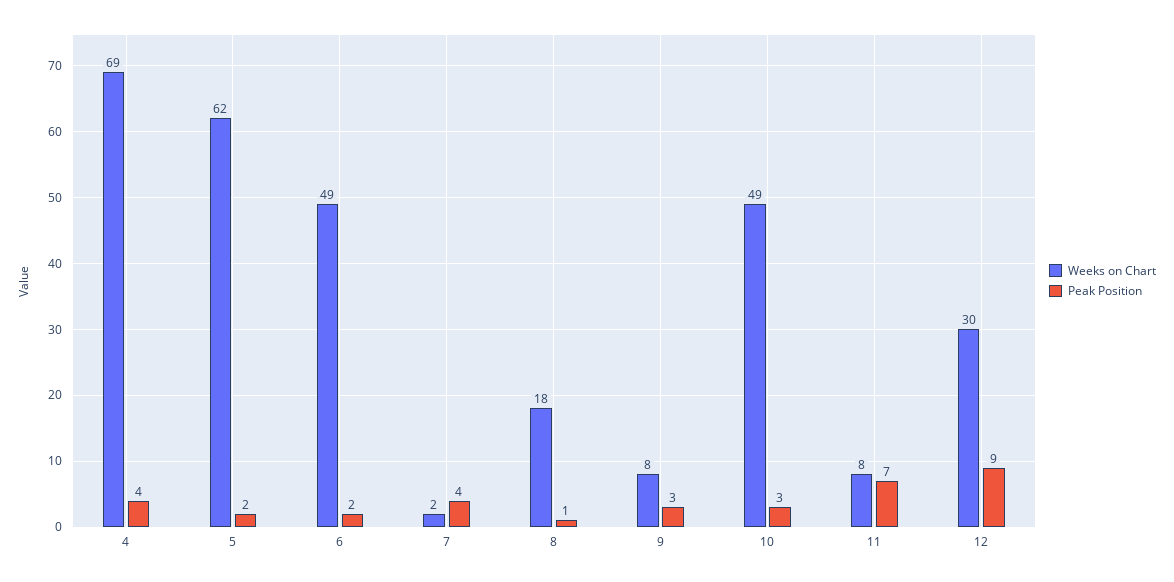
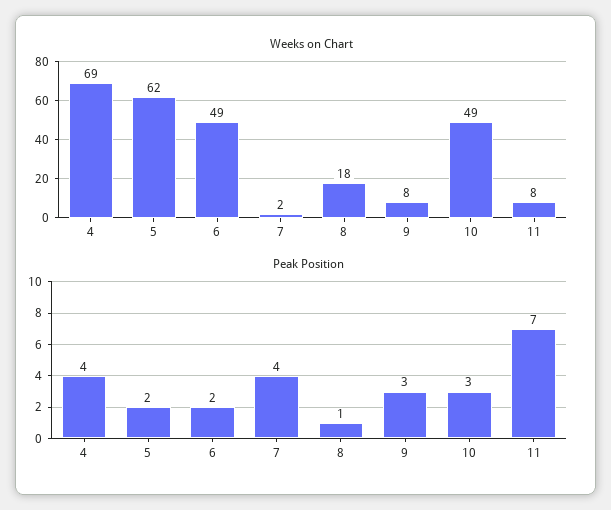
  {
    "Weeks on Chart": {
      "4": 69,
      "5": 62,
      "6": 49,
      "7": 2,
      "8": 18,
      "9": 8,
      "10": 49,
-     "11": 8,
+     "11": 8
-     "12": 30
    },
    "Peak Position": {
      "4": 4,
      "5": 2,
      "6": 2,
      "7": 4,
      "8": 1,
      "9": 3,
      "10": 3,
-     "11": 7,
+     "11": 7
-     "12": 9
    }
  }

